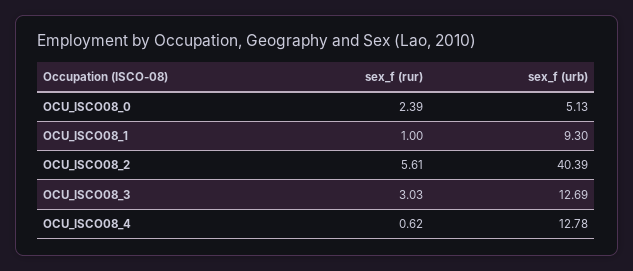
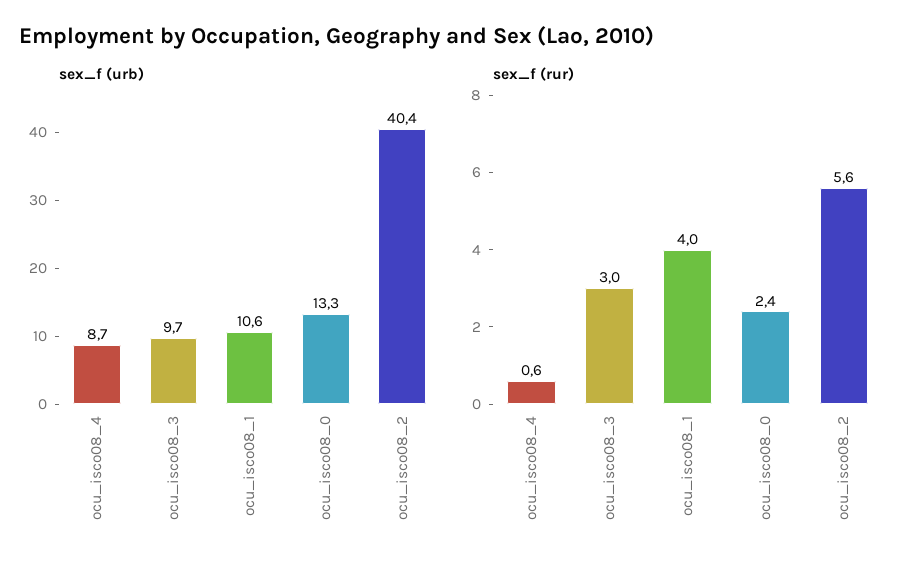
  {
    "sex_f (rur)": {
      "OCU_ISCO08_0": 2.39,
-     "OCU_ISCO08_1": 1,
+     "OCU_ISCO08_1": 4,
      "OCU_ISCO08_2": 5.61,
      "OCU_ISCO08_3": 3.03,
      "OCU_ISCO08_4": 0.62
    },
    "sex_f (urb)": {
-     "OCU_ISCO08_0": 5.13,
+     "OCU_ISCO08_0": 13.3,
-     "OCU_ISCO08_1": 9.3,
+     "OCU_ISCO08_1": 10.6,
      "OCU_ISCO08_2": 40.39,
-     "OCU_ISCO08_3": 12.69,
+     "OCU_ISCO08_3": 9.7,
-     "OCU_ISCO08_4": 12.78
+     "OCU_ISCO08_4": 8.7
    }
  }

